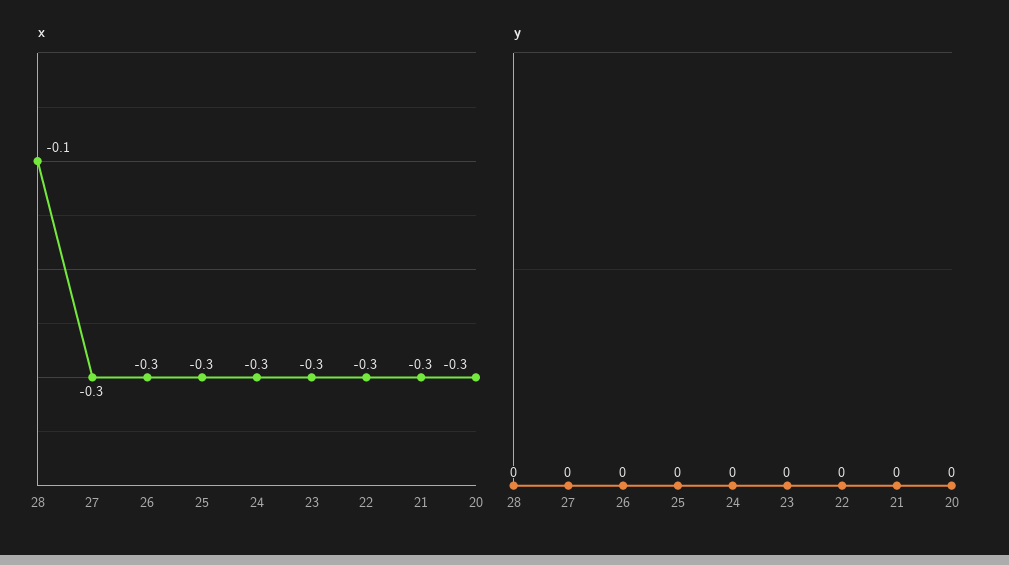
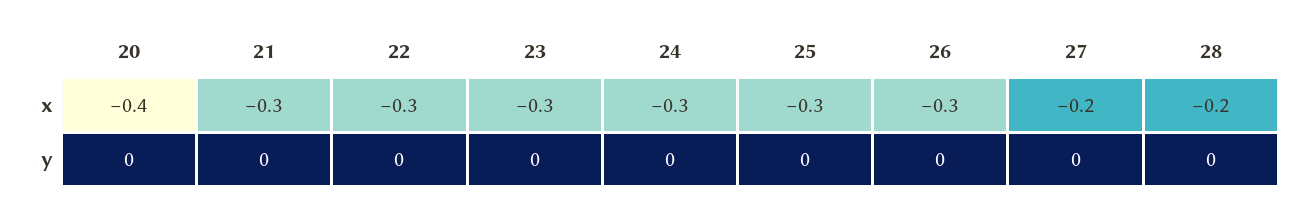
  {
    "x": {
-     "28": -0.1,
+     "28": -0.2,
-     "27": -0.3,
+     "27": -0.2,
      "26": -0.3,
      "25": -0.3,
      "24": -0.3,
      "23": -0.3,
      "22": -0.3,
      "21": -0.3,
-     "20": -0.3
+     "20": -0.4
    },
    "y": {
      "28": 0,
      "27": 0,
      "26": 0,
      "25": 0,
      "24": 0,
      "23": 0,
      "22": 0,
      "21": 0,
      "20": 0
    }
  }

